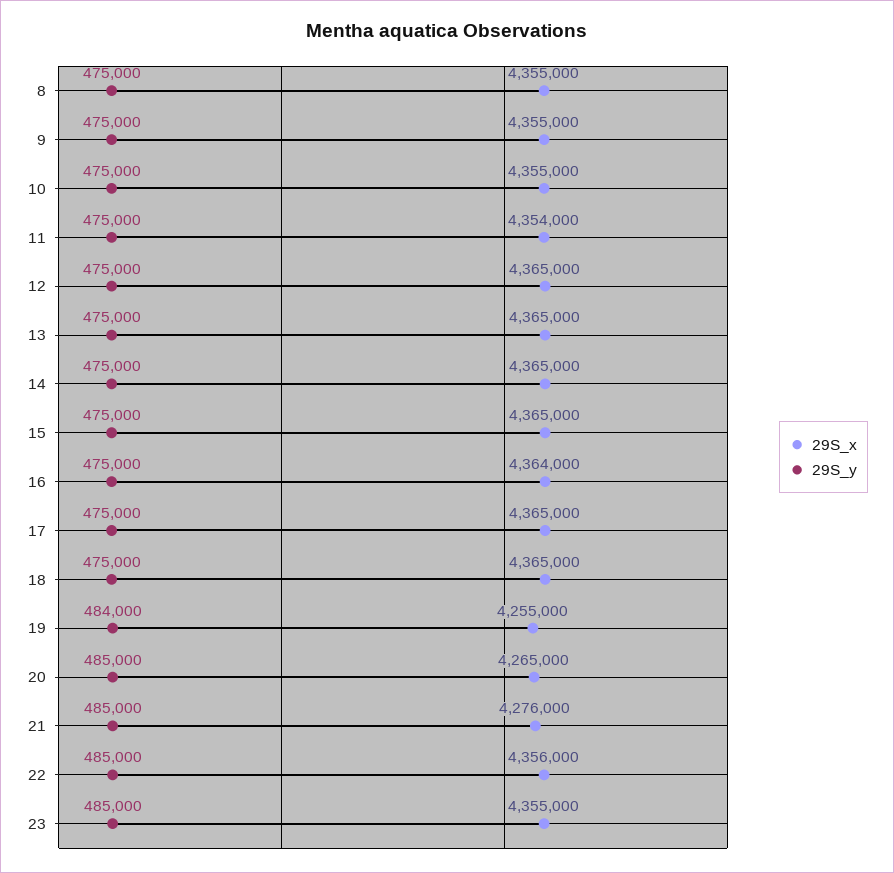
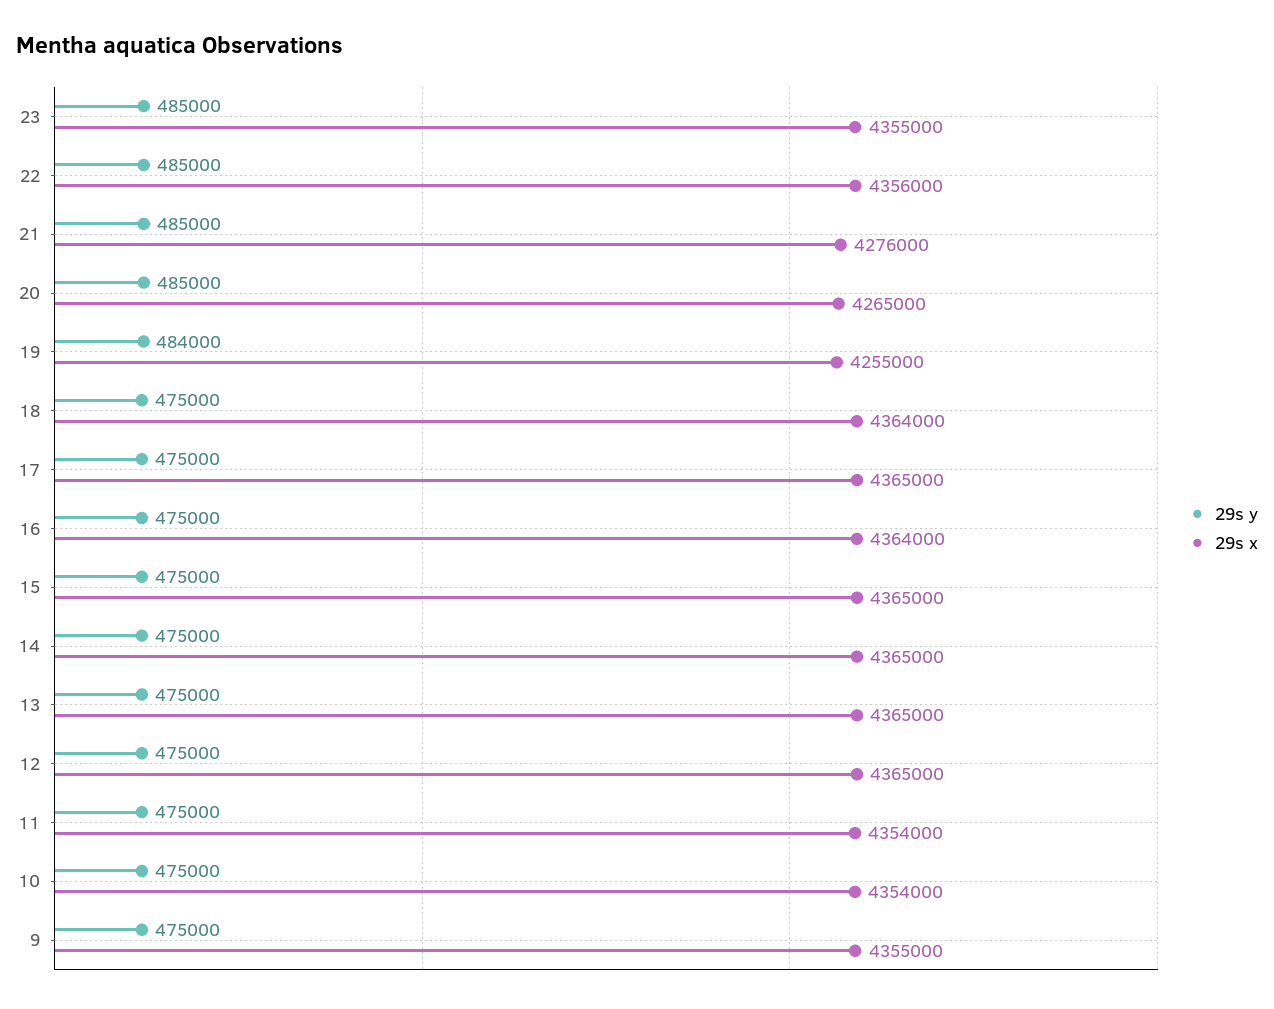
  {
    "29S_x": {
-     "8": 4355000,
      "9": 4355000,
-     "10": 4355000,
+     "10": 4354000,
      "11": 4354000,
      "12": 4365000,
      "13": 4365000,
      "14": 4365000,
      "15": 4365000,
      "16": 4364000,
      "17": 4365000,
-     "18": 4365000,
+     "18": 4364000,
      "19": 4255000,
      "20": 4265000,
      "21": 4276000,
      "22": 4356000,
      "23": 4355000
    },
    "29S_y": {
-     "8": 475000,
      "9": 475000,
      "10": 475000,
      "11": 475000,
      "12": 475000,
      "13": 475000,
      "14": 475000,
      "15": 475000,
      "16": 475000,
      "17": 475000,
      "18": 475000,
      "19": 484000,
      "20": 485000,
      "21": 485000,
      "22": 485000,
      "23": 485000
    }
  }

